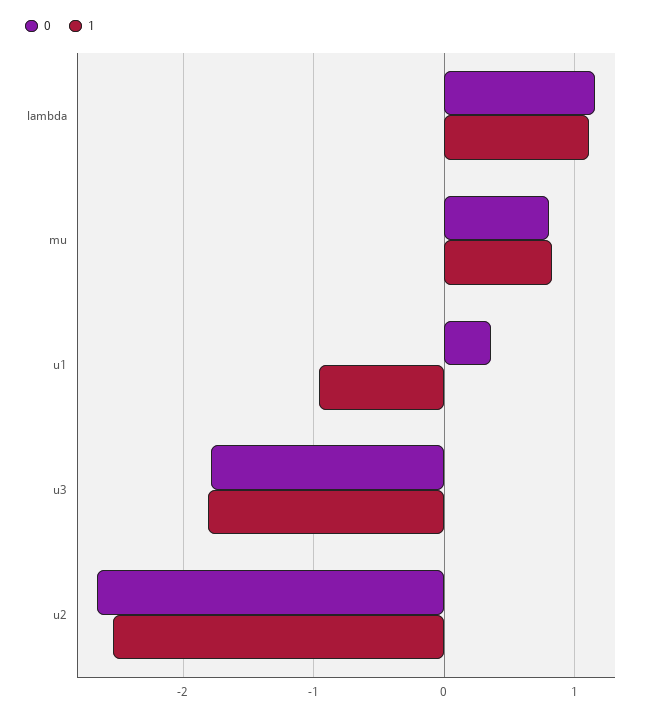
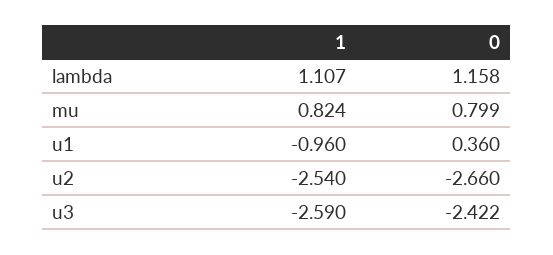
  {
    "0": {
      "lambda": 1.158,
      "mu": 0.799,
      "u1": 0.36,
-     "u3": -1.8,
+     "u3": -2.422,
      "u2": -2.66
    },
    "1": {
      "lambda": 1.107,
      "mu": 0.824,
      "u1": -0.96,
-     "u3": -1.8,
+     "u3": -2.59,
      "u2": -2.54
    }
  }

